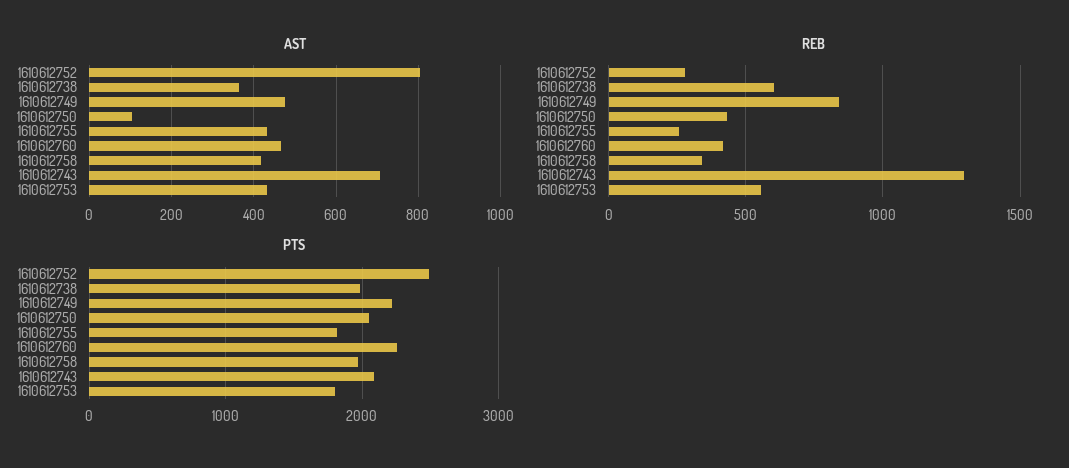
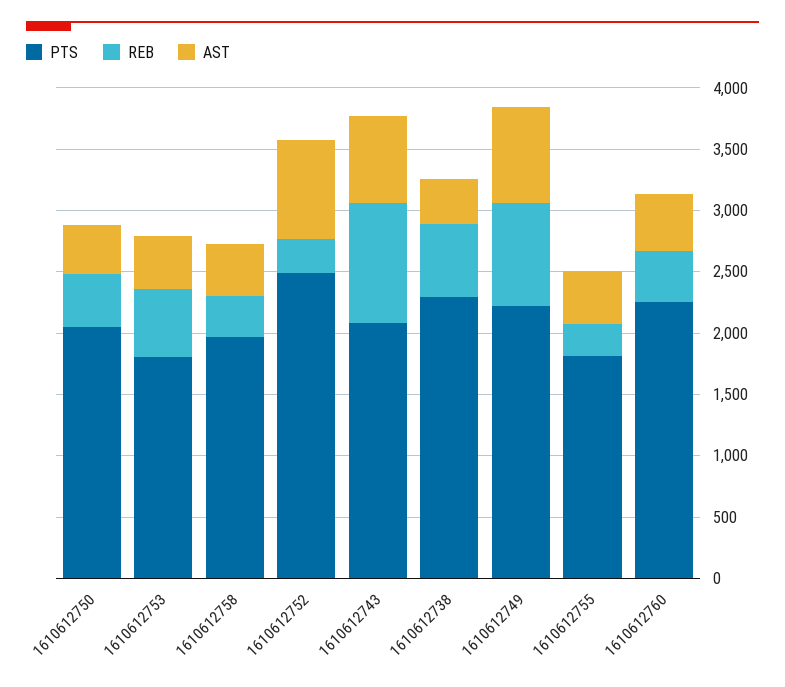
  {
    "AST": {
      "1610612752": 800,
      "1610612738": 360,
-     "1610612749": 480,
+     "1610612749": 800,
-     "1610612750": 100,
+     "1610612750": 400,
      "1610612755": 440,
      "1610612760": 460,
      "1610612758": 420,
      "1610612743": 700,
      "1610612753": 440
    },
    "REB": {
      "1610612752": 300,
      "1610612738": 600,
      "1610612749": 850,
      "1610612750": 450,
      "1610612755": 250,
      "1610612760": 400,
      "1610612758": 350,
-     "1610612743": 1300,
+     "1610612743": 1000,
      "1610612753": 550
    },
    "PTS": {
      "1610612752": 2500,
-     "1610612738": 2000,
+     "1610612738": 2300,
      "1610612749": 2200,
      "1610612750": 2000,
      "1610612755": 1800,
      "1610612760": 2300,
      "1610612758": 2000,
      "1610612743": 2100,
      "1610612753": 1800
    }
  }

